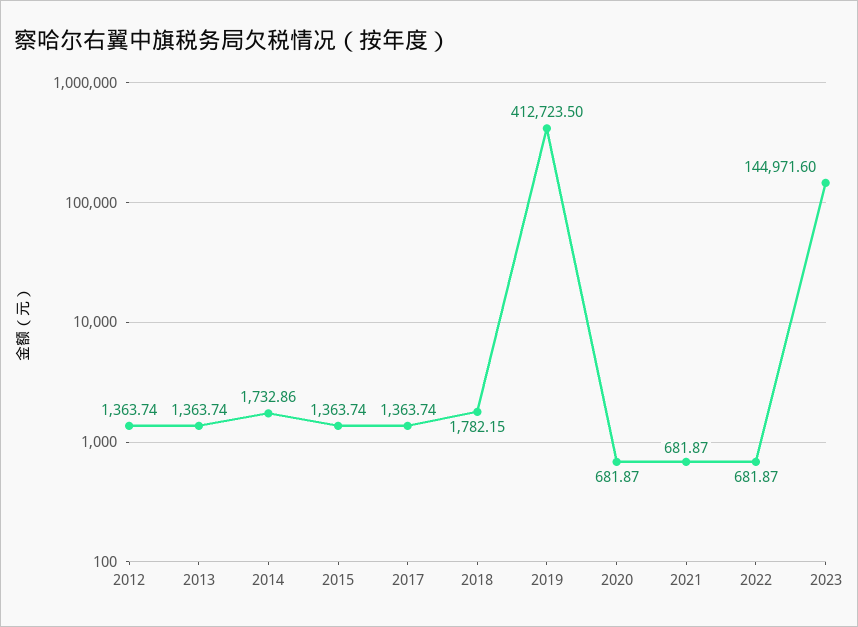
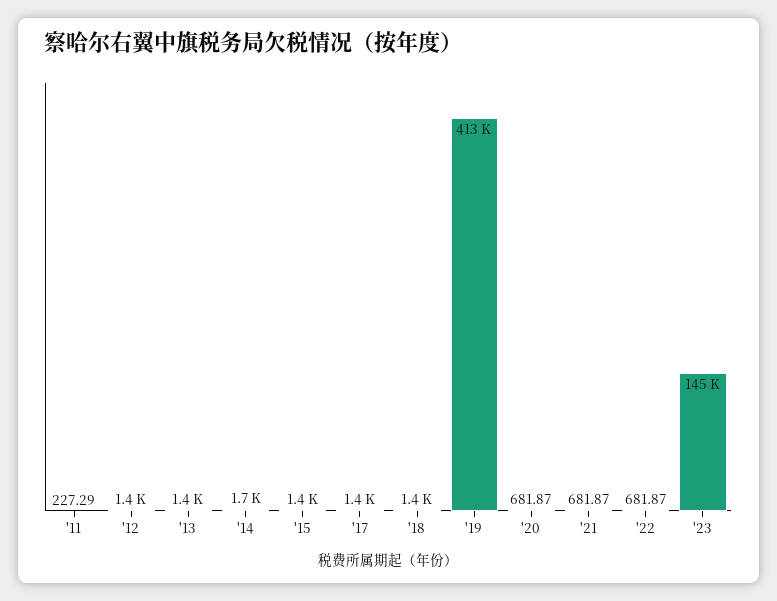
  {
    "2012": 1363.74,
    "2013": 1363.74,
    "2014": 1732.86,
    "2015": 1363.74,
    "2017": 1363.74,
-   "2018": 1782.15,
+   "2018": 1400,
    "2019": 412723.5,
    "2020": 681.87,
    "2021": 681.87,
    "2022": 681.87,
-   "2023": 144971.6
+   "2023": 144971.6,
+   "'11": 227.29
  }

